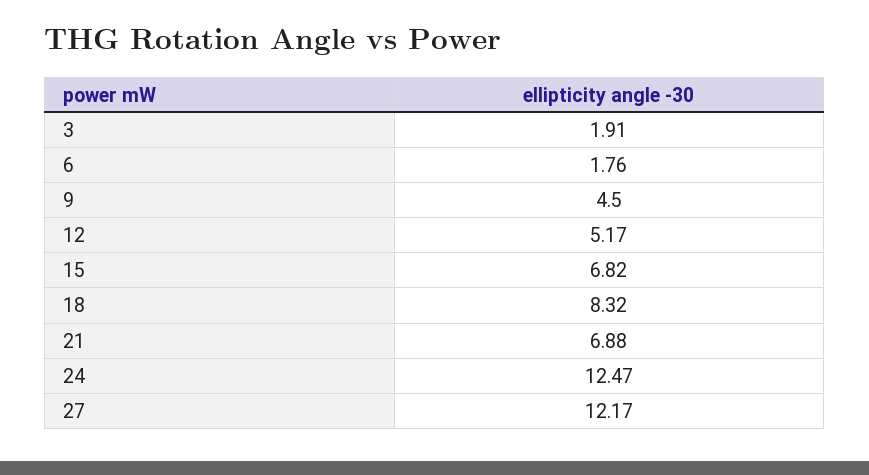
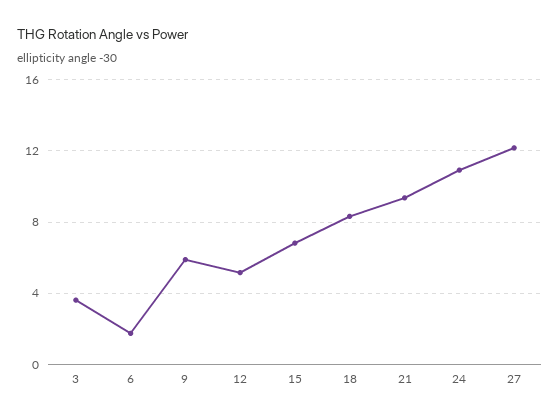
  {
-   "3": 1.91,
+   "3": 3.5,
    "6": 1.76,
-   "9": 4.5,
+   "9": 6,
    "12": 5.17,
    "15": 6.82,
    "18": 8.32,
-   "21": 6.88,
+   "21": 9.5,
-   "24": 12.47,
+   "24": 11,
    "27": 12.17
  }

